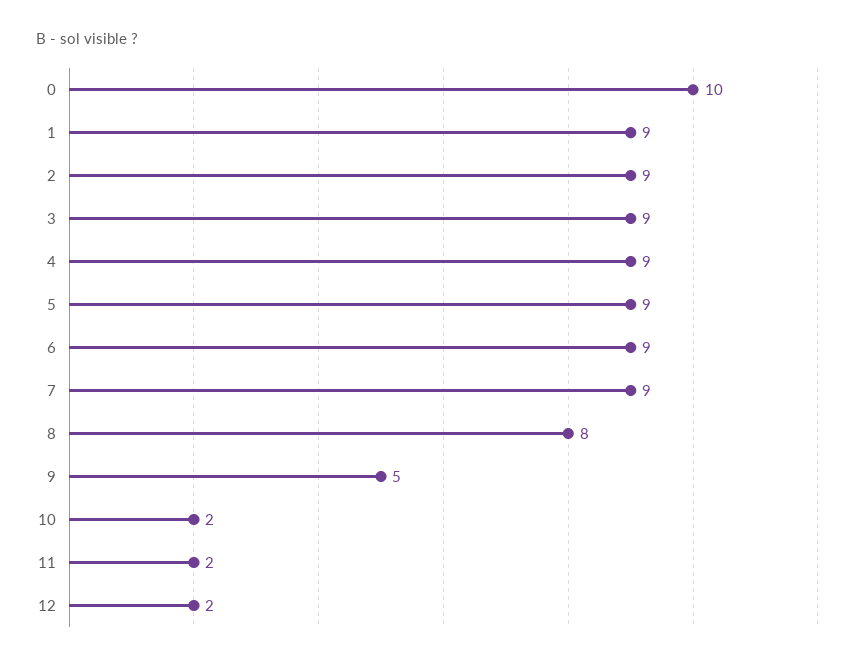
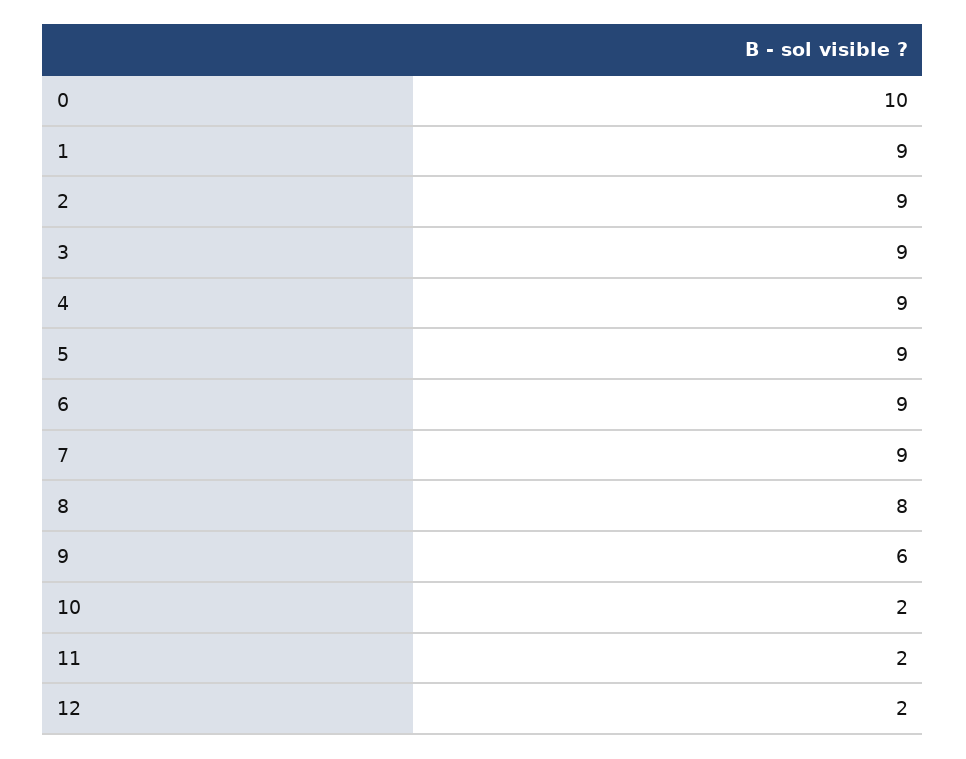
  {
    "0": 10,
    "1": 9,
    "2": 9,
    "3": 9,
    "4": 9,
    "5": 9,
    "6": 9,
    "7": 9,
    "8": 8,
-   "9": 5,
+   "9": 6,
    "10": 2,
    "11": 2,
    "12": 2
  }

